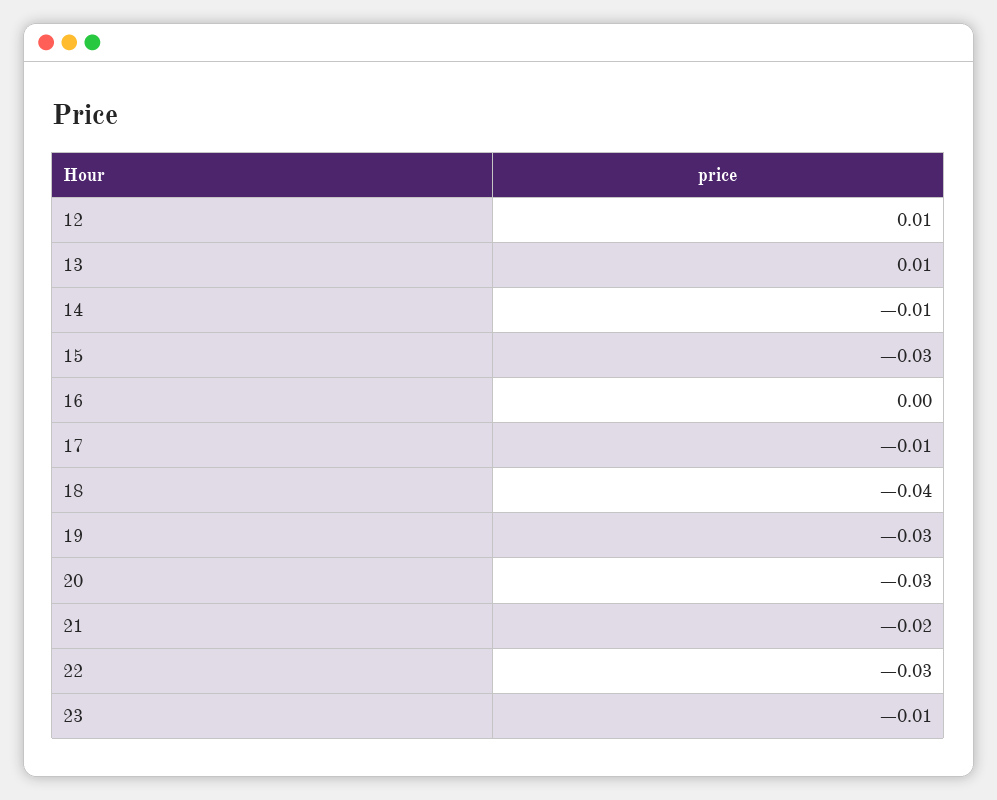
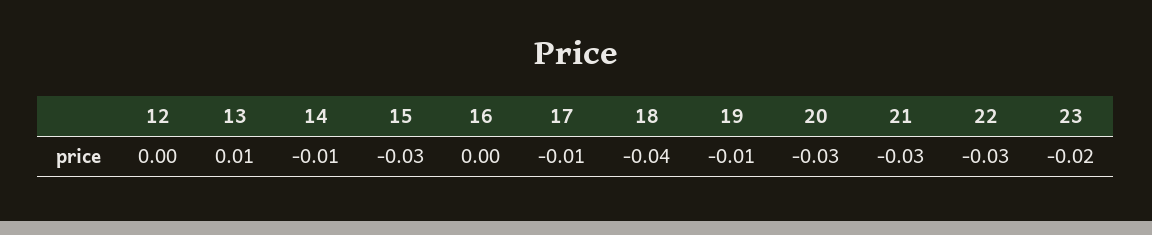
  {
-   "12": 0.01,
+   "12": 0,
    "13": 0.01,
    "14": -0.01,
    "15": -0.03,
    "16": 0,
    "17": -0.01,
    "18": -0.04,
-   "19": -0.03,
+   "19": -0.01,
    "20": -0.03,
-   "21": -0.02,
+   "21": -0.03,
    "22": -0.03,
-   "23": -0.01
+   "23": -0.02
  }

